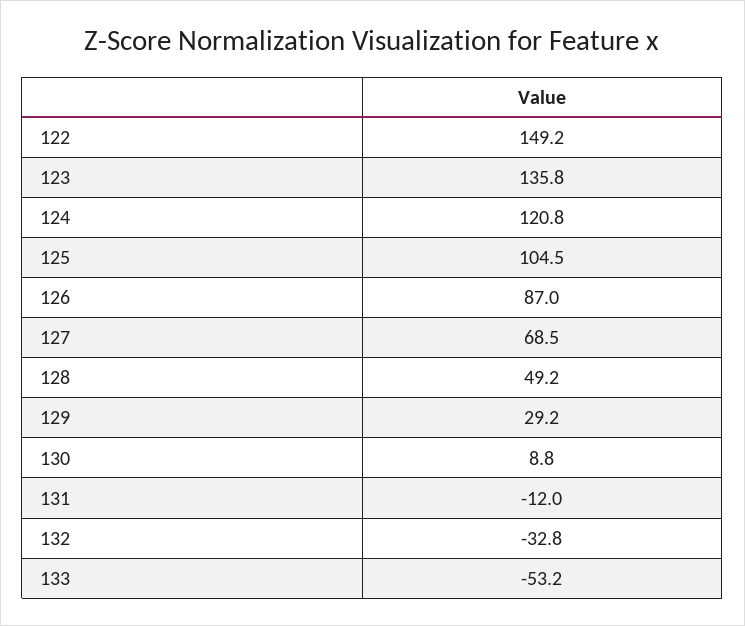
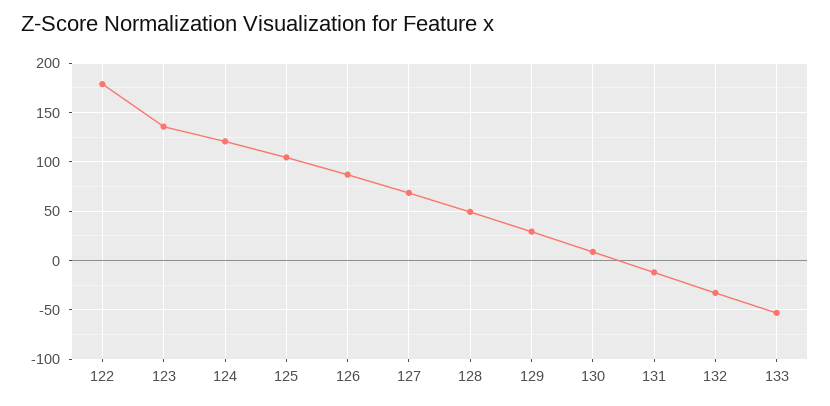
  {
-   "122": 149.2,
+   "122": 180,
    "123": 135.8,
    "124": 120.8,
    "125": 104.5,
    "126": 87,
    "127": 68.5,
    "128": 49.2,
    "129": 29.2,
    "130": 8.8,
    "131": -12,
    "132": -32.8,
    "133": -53.2
  }

